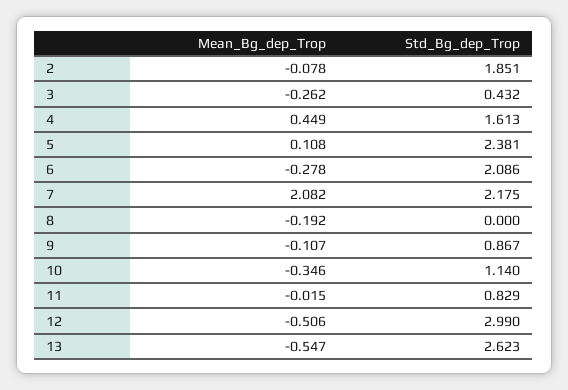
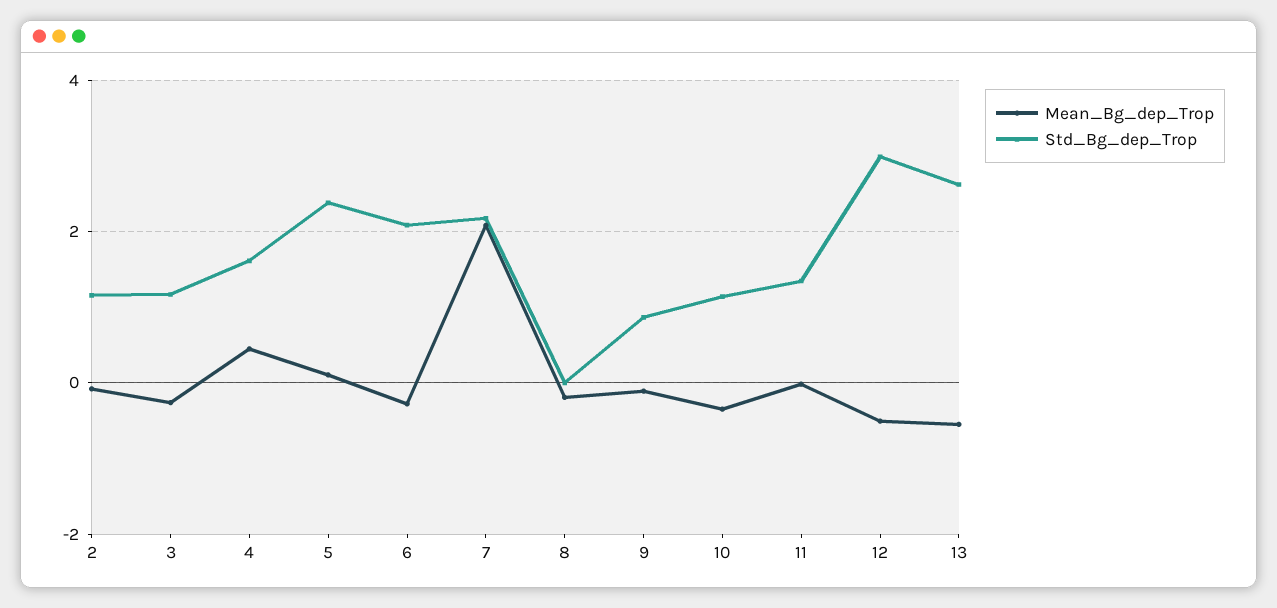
  {
    "Mean_Bg_dep_Trop": {
      "2": -0.078,
      "3": -0.262,
      "4": 0.449,
      "5": 0.108,
      "6": -0.278,
      "7": 2.082,
      "8": -0.192,
      "9": -0.107,
      "10": -0.346,
      "11": -0.015,
      "12": -0.506,
      "13": -0.547
    },
    "Std_Bg_dep_Trop": {
-     "2": 1.851,
+     "2": 1.2,
-     "3": 0.432,
+     "3": 1.2,
      "4": 1.613,
      "5": 2.381,
      "6": 2.086,
      "7": 2.175,
      "8": 0,
      "9": 0.867,
      "10": 1.14,
-     "11": 0.829,
+     "11": 1.4,
      "12": 2.99,
      "13": 2.623
    }
  }

